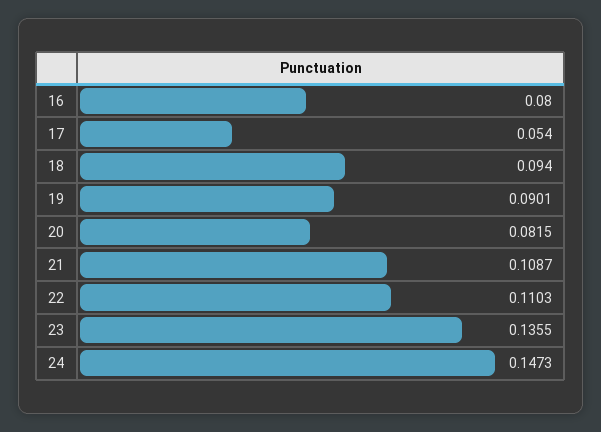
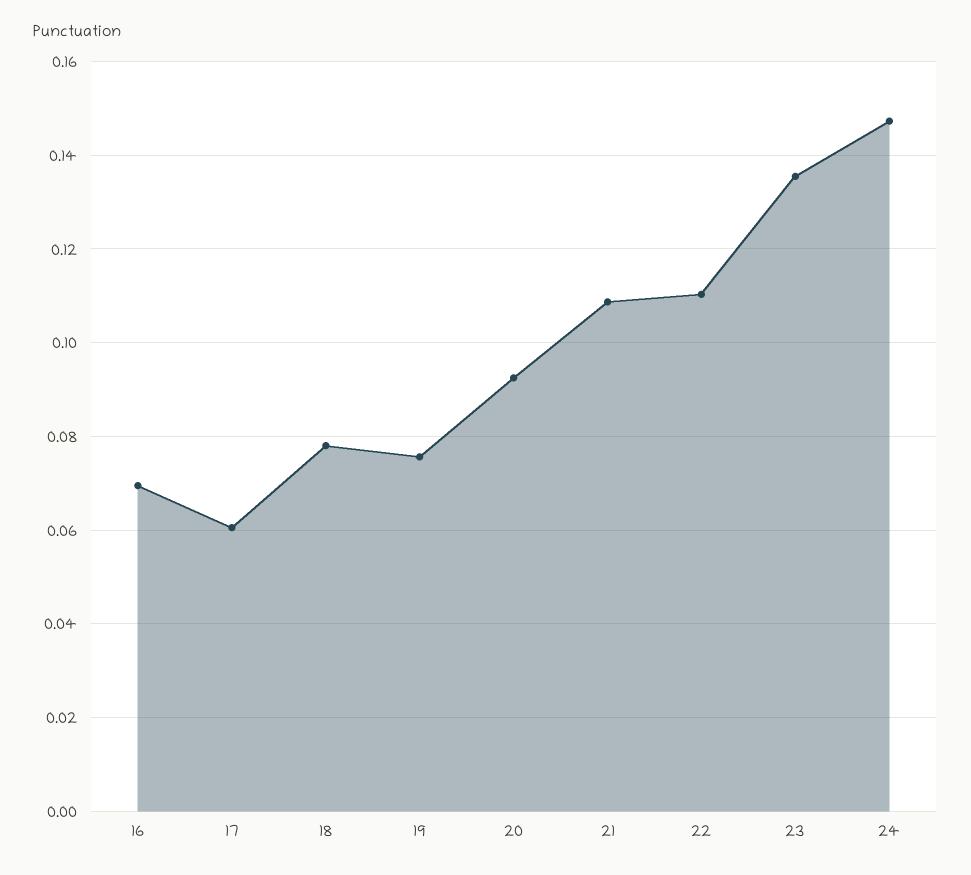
  {
-   "16": 0.08,
+   "16": 0.07,
-   "17": 0.054,
+   "17": 0.06,
-   "18": 0.094,
+   "18": 0.078,
-   "19": 0.0901,
+   "19": 0.076,
-   "20": 0.0815,
+   "20": 0.092,
    "21": 0.1087,
    "22": 0.1103,
    "23": 0.1355,
    "24": 0.1473
  }

